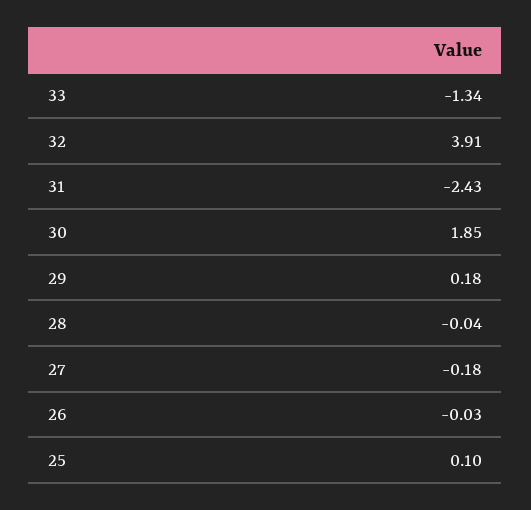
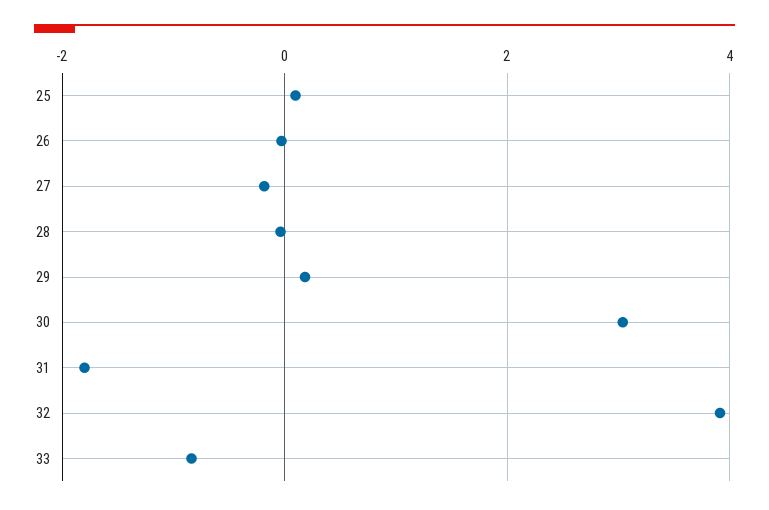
  {
-   "33": -1.34,
+   "33": -0.8,
    "32": 3.91,
-   "31": -2.43,
+   "31": -1.8,
-   "30": 1.85,
+   "30": 3,
    "29": 0.18,
    "28": -0.04,
    "27": -0.18,
    "26": -0.03,
    "25": 0.1
  }

